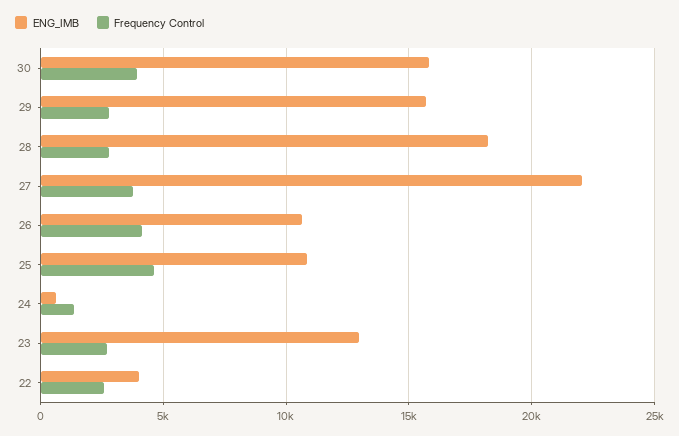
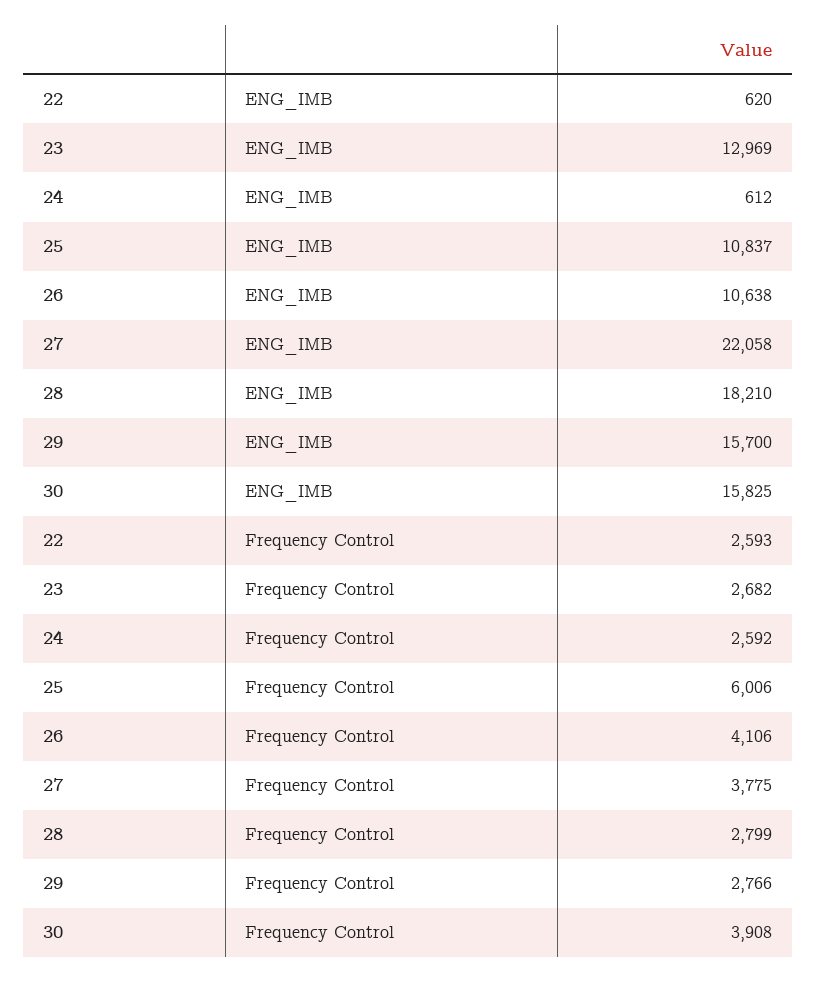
  {
    "ENG_IMB": {
      "30": 15825,
      "29": 15700,
      "28": 18210,
      "27": 22058,
      "26": 10638,
      "25": 10837,
      "24": 612,
      "23": 12969,
-     "22": 4000
+     "22": 620
    },
    "Frequency Control": {
      "30": 3908,
      "29": 2766,
      "28": 2799,
      "27": 3775,
      "26": 4106,
-     "25": 4500,
+     "25": 6006,
-     "24": 1500,
+     "24": 2592,
      "23": 2682,
      "22": 2593
    }
  }

